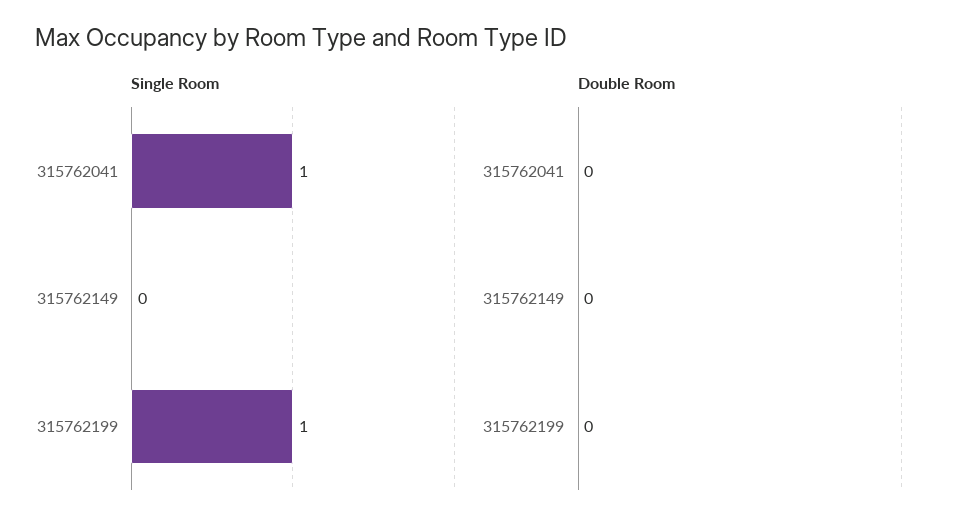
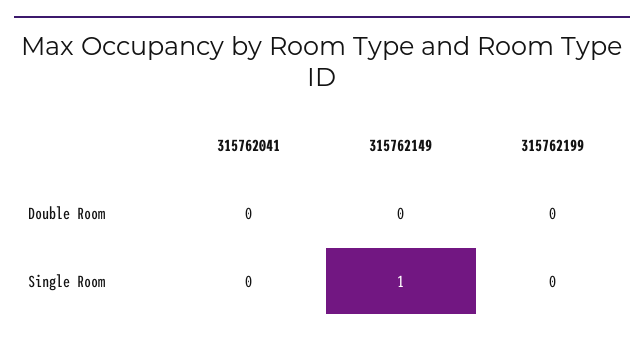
  {
    "Single Room": {
-     "315762041": 1,
+     "315762041": 0,
-     "315762149": 0,
+     "315762149": 1,
-     "315762199": 1
+     "315762199": 0
    },
    "Double Room": {
      "315762041": 0,
      "315762149": 0,
      "315762199": 0
    }
  }

